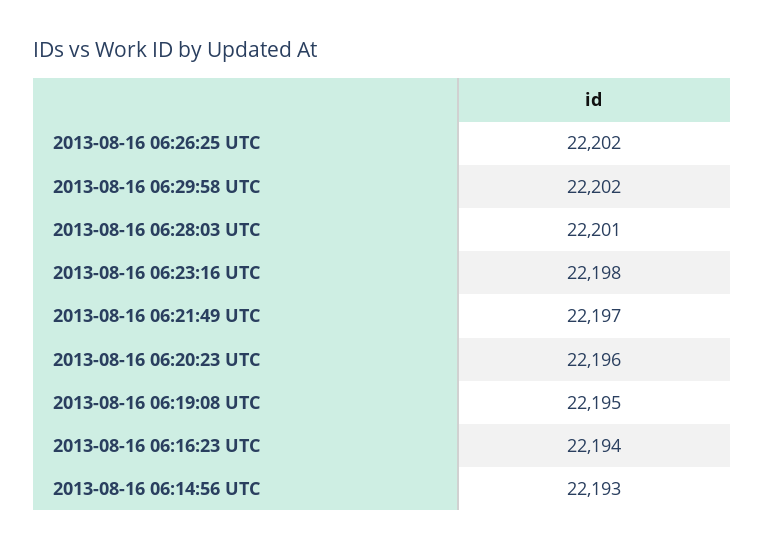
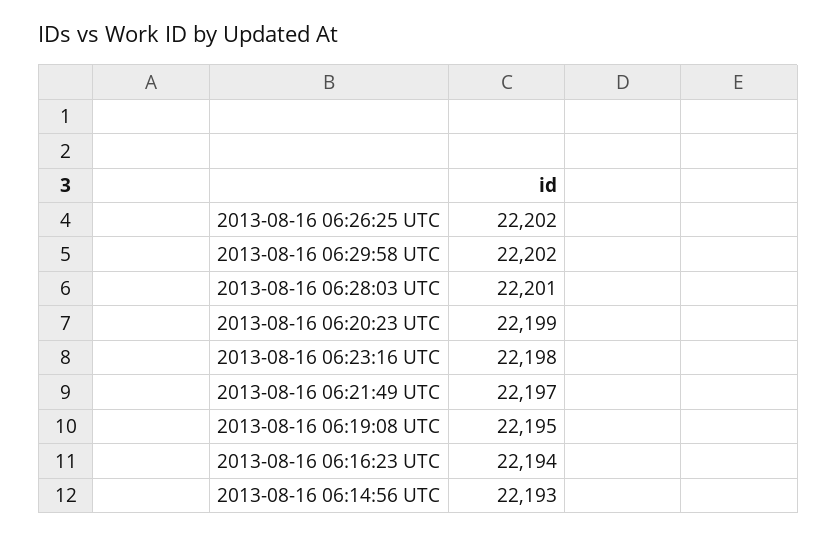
  {
    "2013-08-16 06:26:25 UTC": 22202,
    "2013-08-16 06:29:58 UTC": 22202,
    "2013-08-16 06:28:03 UTC": 22201,
    "2013-08-16 06:23:16 UTC": 22198,
    "2013-08-16 06:21:49 UTC": 22197,
-   "2013-08-16 06:20:23 UTC": 22196,
+   "2013-08-16 06:20:23 UTC": 22199,
    "2013-08-16 06:19:08 UTC": 22195,
    "2013-08-16 06:16:23 UTC": 22194,
    "2013-08-16 06:14:56 UTC": 22193
  }

